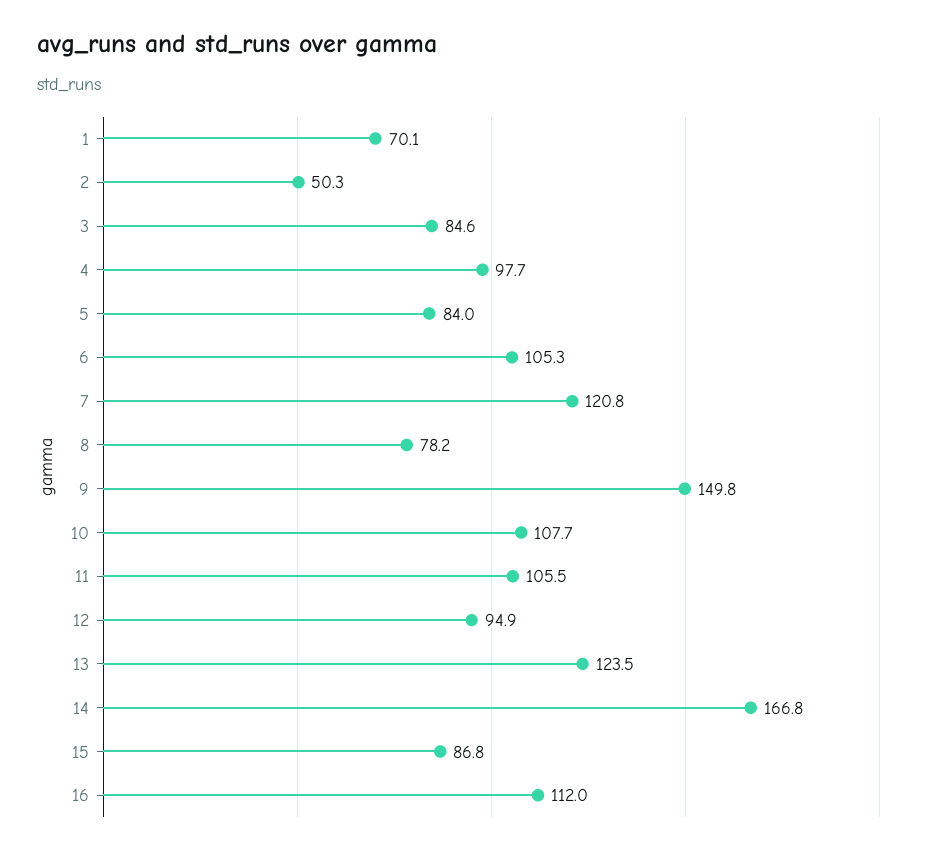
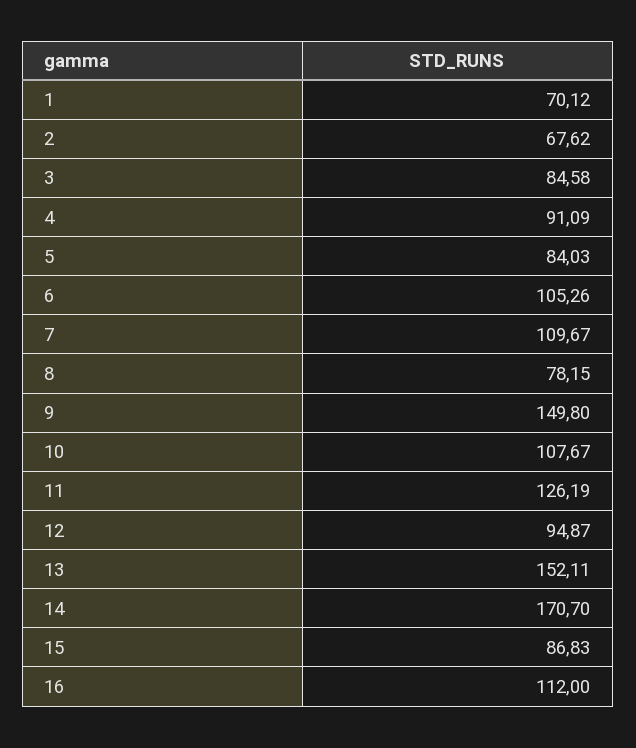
  {
    "1": 70.12,
-   "2": 50.3,
+   "2": 67.62,
    "3": 84.58,
-   "4": 97.7,
+   "4": 91.09,
    "5": 84.03,
    "6": 105.26,
-   "7": 120.8,
+   "7": 109.67,
    "8": 78.15,
    "9": 149.8,
    "10": 107.67,
-   "11": 105.5,
+   "11": 126.19,
    "12": 94.87,
-   "13": 123.5,
+   "13": 152.11,
-   "14": 166.8,
+   "14": 170.7,
    "15": 86.83,
    "16": 112
  }

